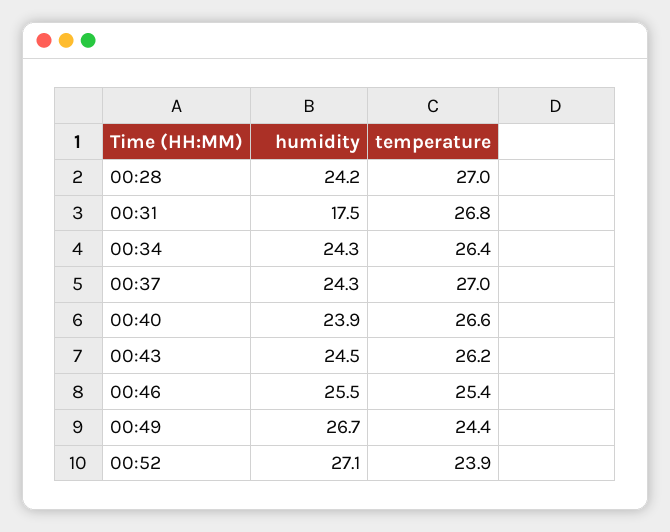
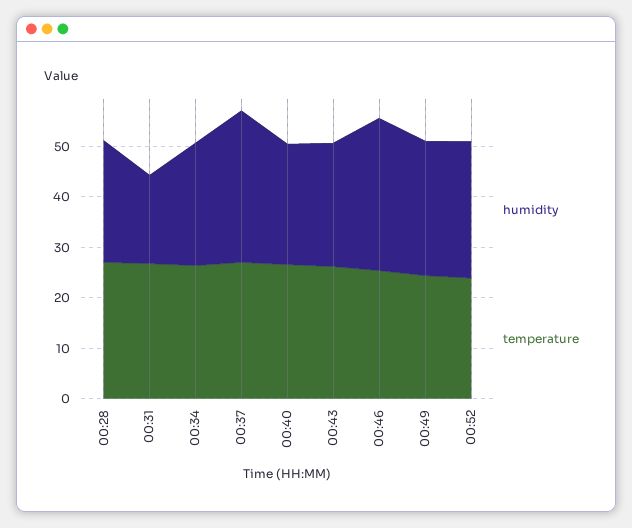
  {
    "humidity": {
      "00:28": 24.2,
      "00:31": 17.5,
      "00:34": 24.3,
-     "00:37": 24.3,
+     "00:37": 30,
      "00:40": 23.9,
      "00:43": 24.5,
-     "00:46": 25.5,
+     "00:46": 30,
      "00:49": 26.7,
      "00:52": 27.1
    },
    "temperature": {
      "00:28": 27,
      "00:31": 26.8,
      "00:34": 26.4,
      "00:37": 27,
      "00:40": 26.6,
      "00:43": 26.2,
      "00:46": 25.4,
      "00:49": 24.4,
      "00:52": 23.9
    }
  }

